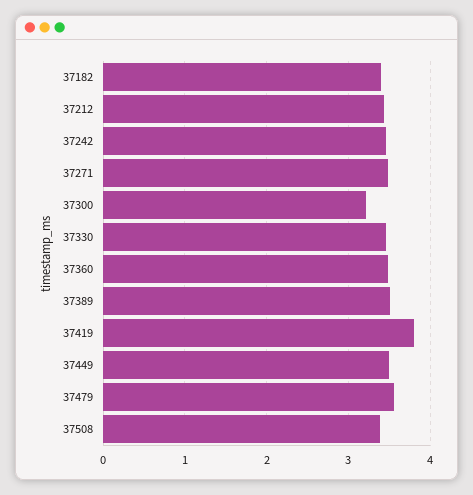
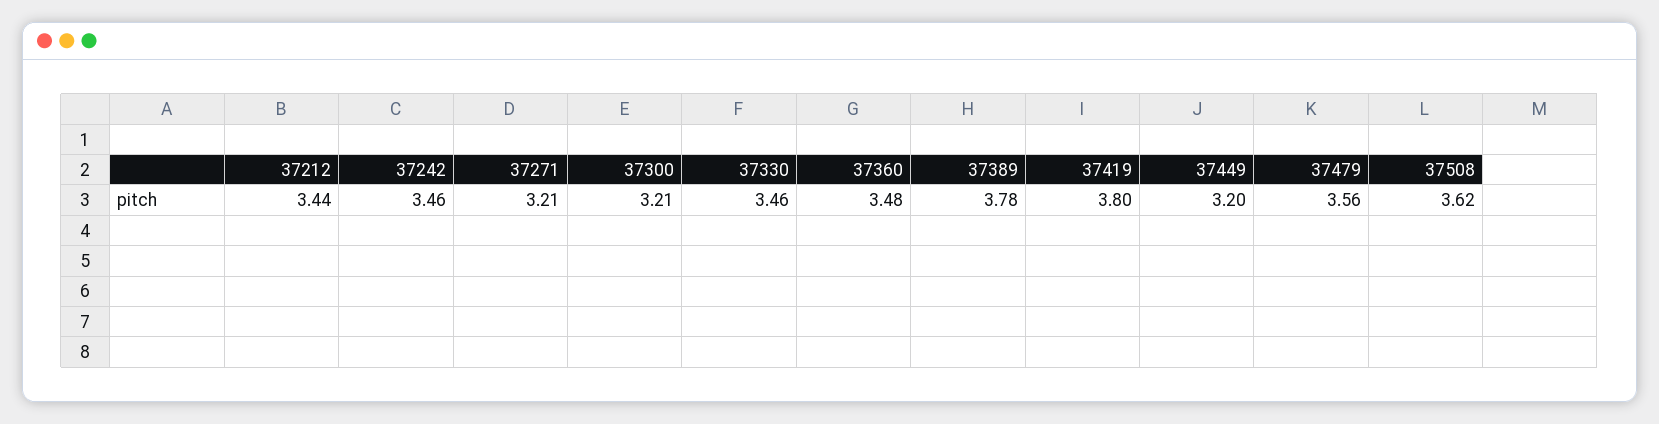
  {
-   "37182": 3.4,
    "37212": 3.44,
    "37242": 3.46,
-   "37271": 3.5,
+   "37271": 3.21,
    "37300": 3.21,
    "37330": 3.46,
    "37360": 3.48,
-   "37389": 3.5,
+   "37389": 3.78,
    "37419": 3.8,
-   "37449": 3.5,
+   "37449": 3.2,
    "37479": 3.56,
-   "37508": 3.4
+   "37508": 3.62
  }

